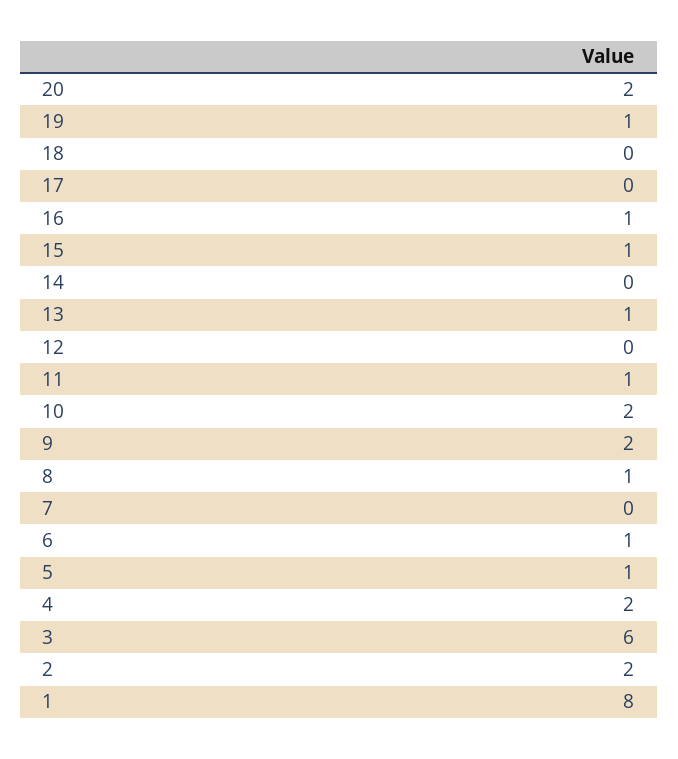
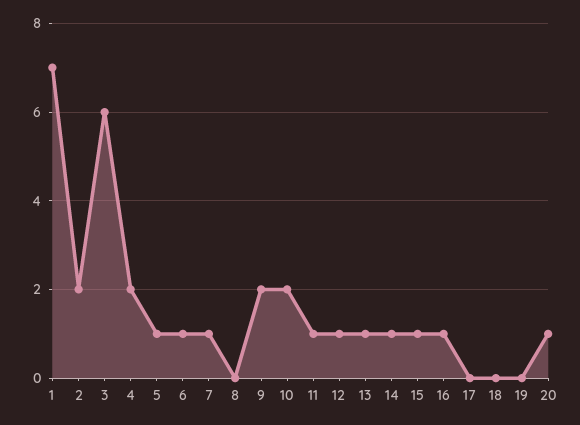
  {
-   "20": 2,
+   "20": 1,
-   "19": 1,
+   "19": 0,
    "18": 0,
    "17": 0,
    "16": 1,
    "15": 1,
-   "14": 0,
+   "14": 1,
    "13": 1,
-   "12": 0,
+   "12": 1,
    "11": 1,
    "10": 2,
    "9": 2,
-   "8": 1,
+   "8": 0,
-   "7": 0,
+   "7": 1,
    "6": 1,
    "5": 1,
    "4": 2,
    "3": 6,
    "2": 2,
-   "1": 8
+   "1": 7
  }

